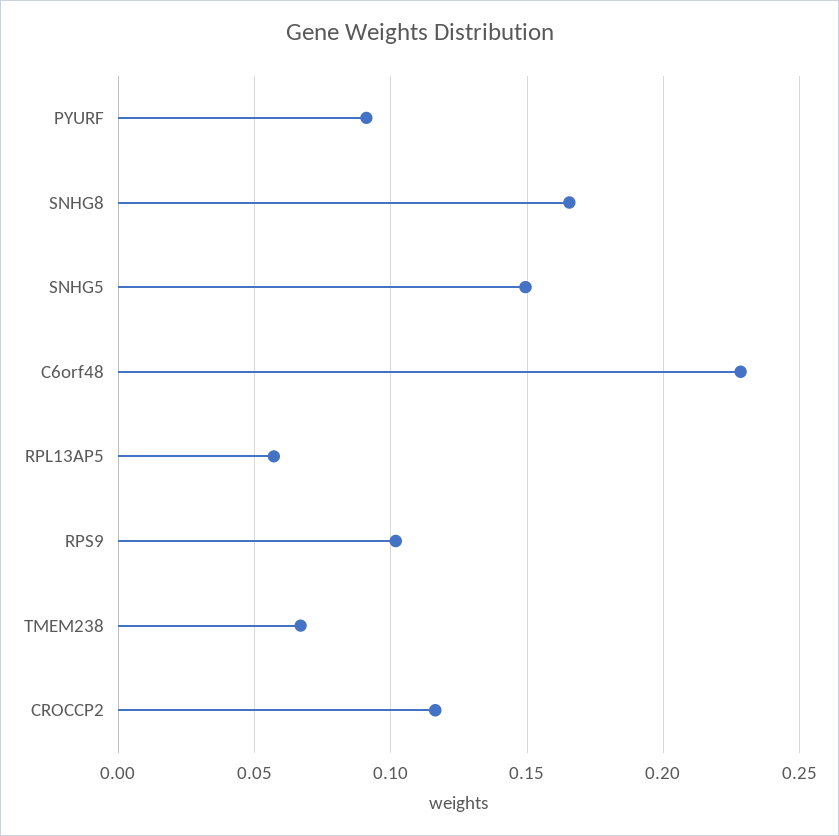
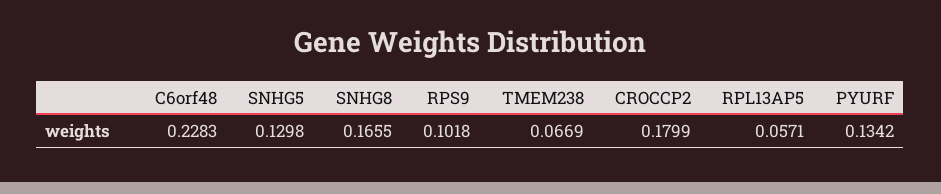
  {
-   "PYURF": 0.09,
+   "PYURF": 0.1342,
    "SNHG8": 0.1655,
-   "SNHG5": 0.15,
+   "SNHG5": 0.1298,
    "C6orf48": 0.2283,
    "RPL13AP5": 0.0571,
    "RPS9": 0.1018,
    "TMEM238": 0.0669,
-   "CROCCP2": 0.115
+   "CROCCP2": 0.1799
  }

